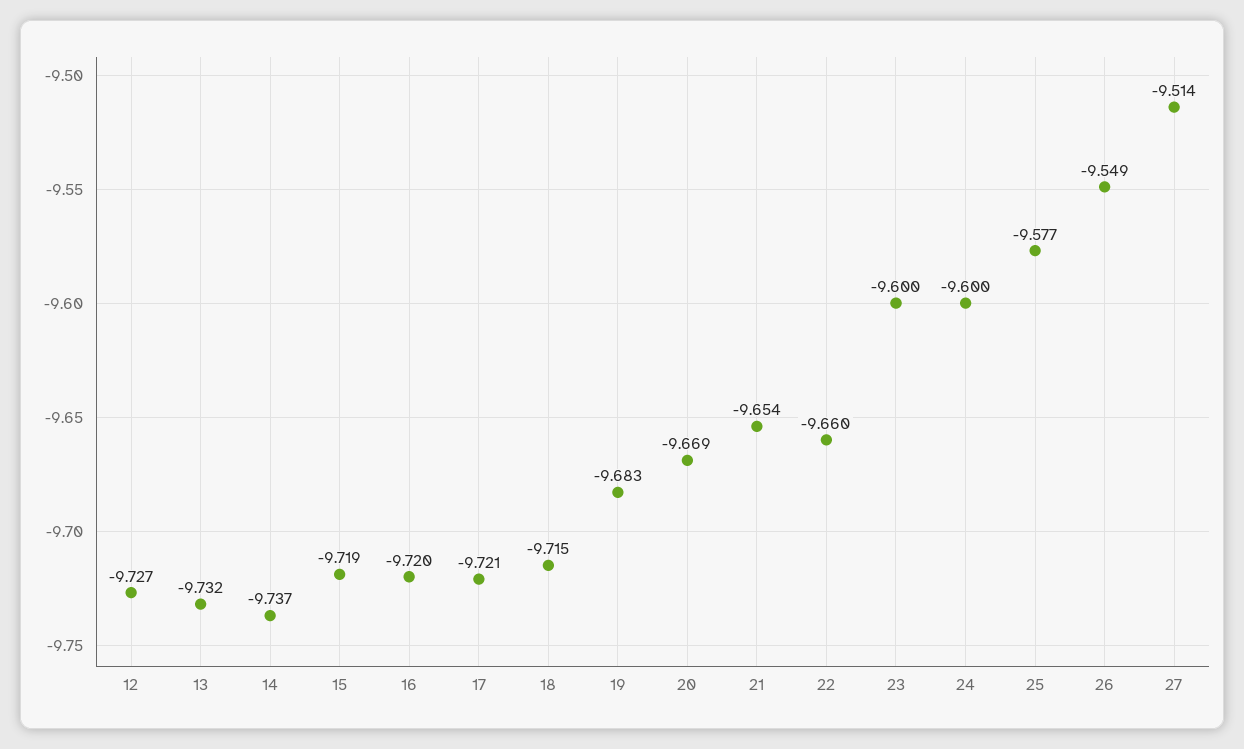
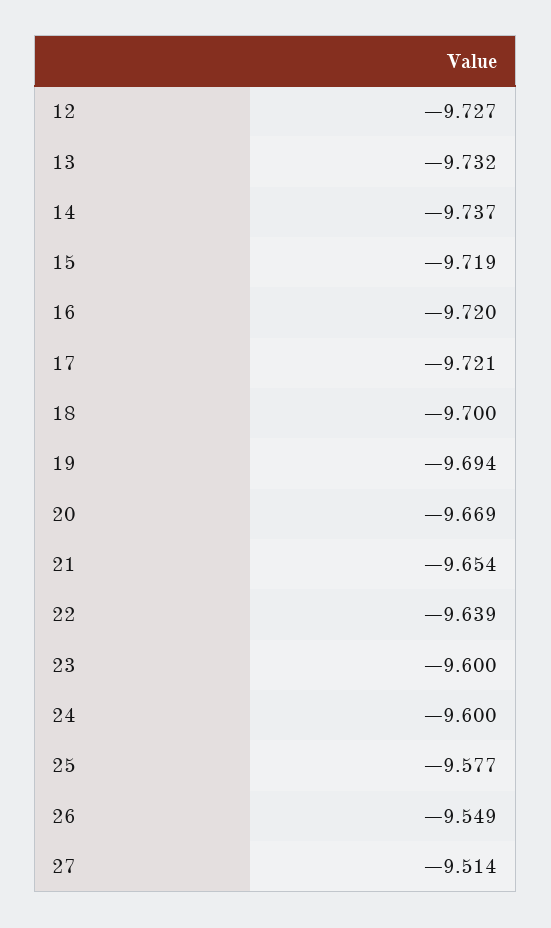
  {
    "12": -9.727,
    "13": -9.732,
    "14": -9.737,
    "15": -9.719,
    "16": -9.72,
    "17": -9.721,
-   "18": -9.715,
+   "18": -9.7,
-   "19": -9.683,
+   "19": -9.694,
    "20": -9.669,
    "21": -9.654,
-   "22": -9.66,
+   "22": -9.639,
    "23": -9.6,
    "24": -9.6,
    "25": -9.577,
    "26": -9.549,
    "27": -9.514
  }

